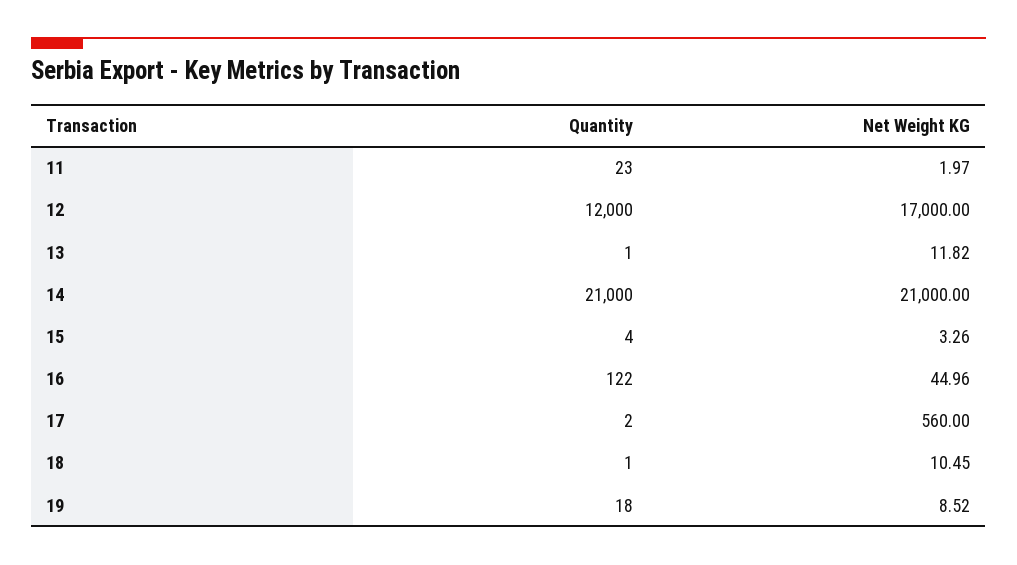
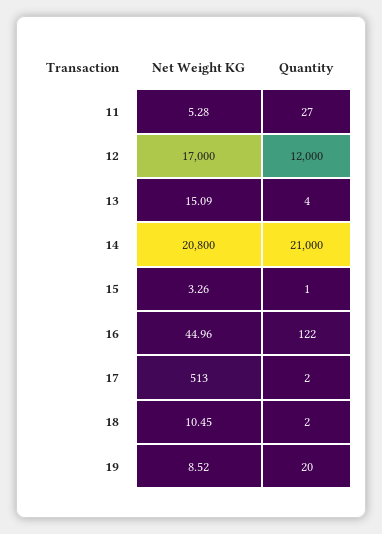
  {
    "Quantity": {
-     "11": 23,
+     "11": 27,
      "12": 12000,
-     "13": 1,
+     "13": 4,
      "14": 21000,
-     "15": 4,
+     "15": 1,
      "16": 122,
      "17": 2,
-     "18": 1,
+     "18": 2,
-     "19": 18
+     "19": 20
    },
    "Net Weight KG": {
-     "11": 1.97,
+     "11": 5.28,
      "12": 17000,
-     "13": 11.82,
+     "13": 15.09,
-     "14": 21000,
+     "14": 20800,
      "15": 3.26,
      "16": 44.96,
-     "17": 560,
+     "17": 513,
      "18": 10.45,
      "19": 8.52
    }
  }

